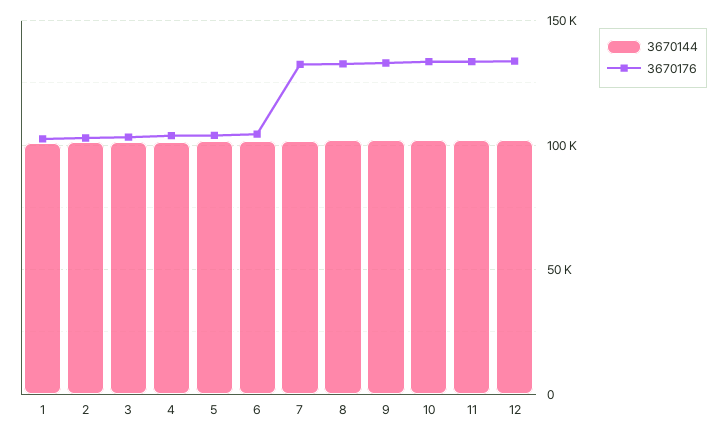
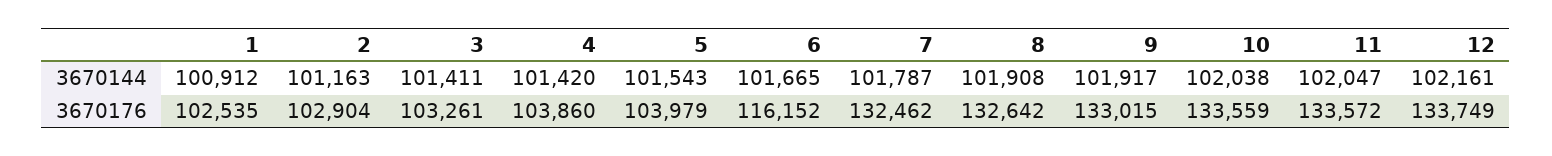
  {
    "3670144": {
      "1": 100912,
      "2": 101163,
      "3": 101411,
      "4": 101420,
      "5": 101543,
      "6": 101665,
      "7": 101787,
      "8": 101908,
      "9": 101917,
      "10": 102038,
      "11": 102047,
      "12": 102161
    },
    "3670176": {
      "1": 102535,
      "2": 102904,
      "3": 103261,
      "4": 103860,
      "5": 103979,
-     "6": 105000,
+     "6": 116152,
      "7": 132462,
      "8": 132642,
      "9": 133015,
      "10": 133559,
      "11": 133572,
      "12": 133749
    }
  }

